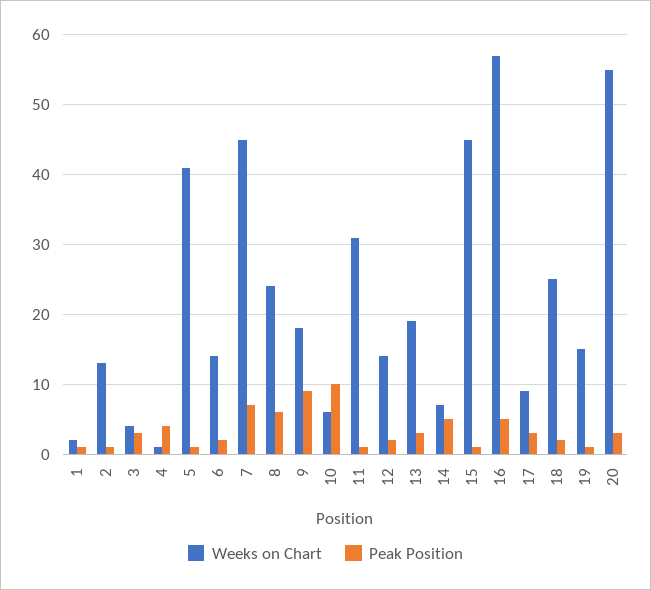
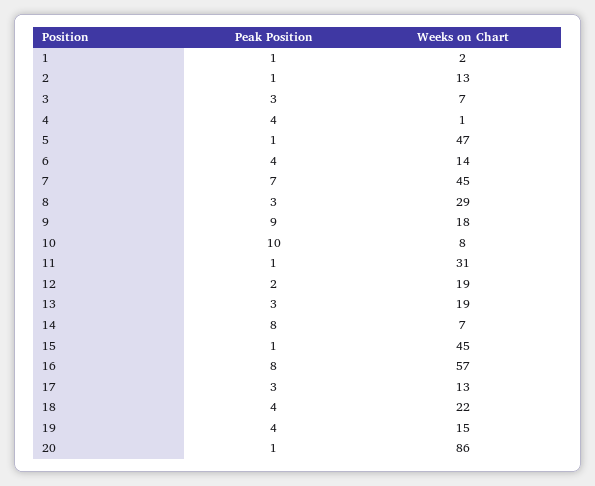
  {
    "Weeks on Chart": {
      "1": 2,
      "2": 13,
-     "3": 4,
+     "3": 7,
      "4": 1,
-     "5": 41,
+     "5": 47,
      "6": 14,
      "7": 45,
-     "8": 24,
+     "8": 29,
      "9": 18,
-     "10": 6,
+     "10": 8,
      "11": 31,
-     "12": 14,
+     "12": 19,
      "13": 19,
      "14": 7,
      "15": 45,
      "16": 57,
-     "17": 9,
+     "17": 13,
-     "18": 25,
+     "18": 22,
      "19": 15,
-     "20": 55
+     "20": 86
    },
    "Peak Position": {
      "1": 1,
      "2": 1,
      "3": 3,
      "4": 4,
      "5": 1,
-     "6": 2,
+     "6": 4,
      "7": 7,
-     "8": 6,
+     "8": 3,
      "9": 9,
      "10": 10,
      "11": 1,
      "12": 2,
      "13": 3,
-     "14": 5,
+     "14": 8,
      "15": 1,
-     "16": 5,
+     "16": 8,
      "17": 3,
-     "18": 2,
+     "18": 4,
-     "19": 1,
+     "19": 4,
-     "20": 3
+     "20": 1
    }
  }

